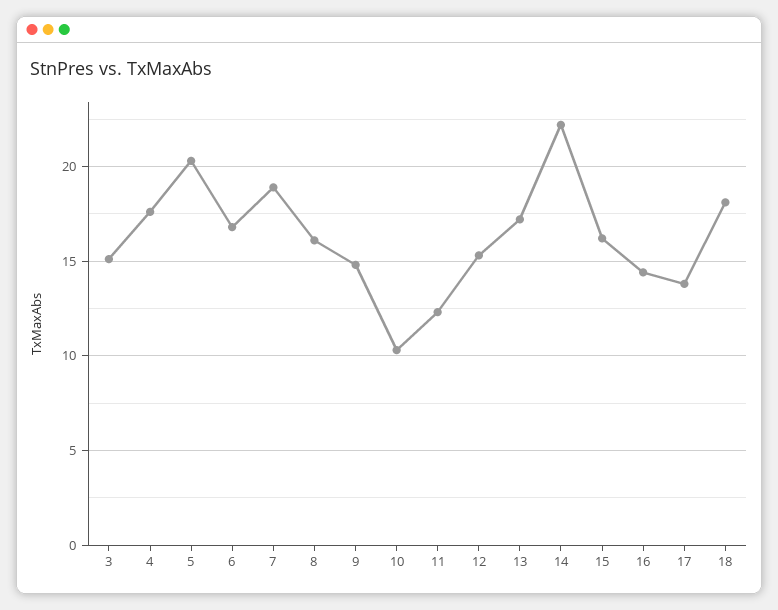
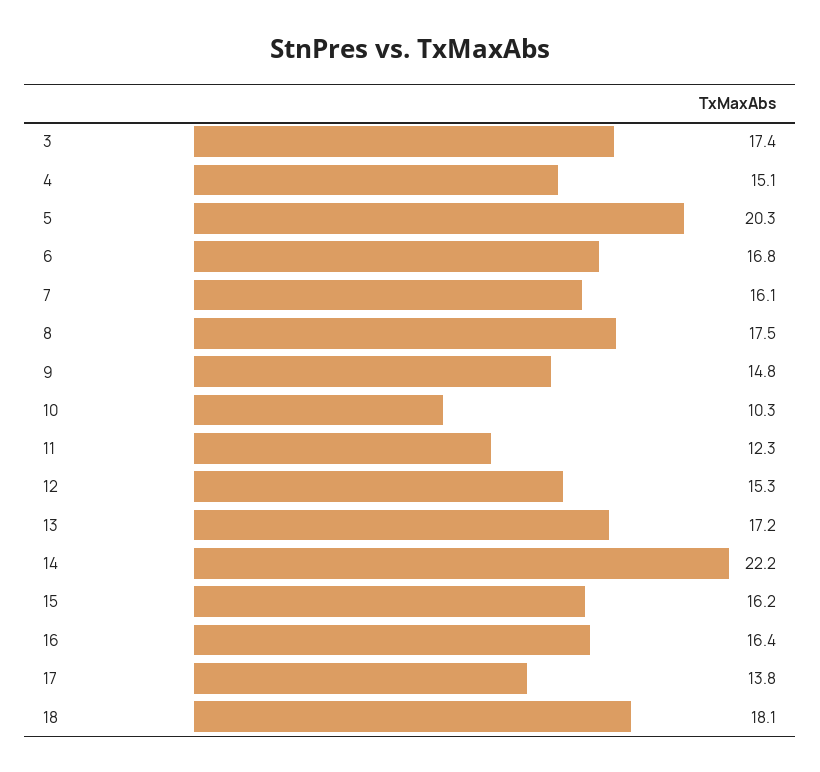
  {
-   "3": 15,
+   "3": 17.4,
-   "4": 17.5,
+   "4": 15.1,
    "5": 20.3,
    "6": 16.8,
-   "7": 19,
+   "7": 16.1,
-   "8": 16,
+   "8": 17.5,
    "9": 14.8,
    "10": 10.3,
    "11": 12.3,
    "12": 15.3,
    "13": 17.2,
    "14": 22.2,
    "15": 16.2,
-   "16": 14.5,
+   "16": 16.4,
    "17": 13.8,
    "18": 18.1
  }

